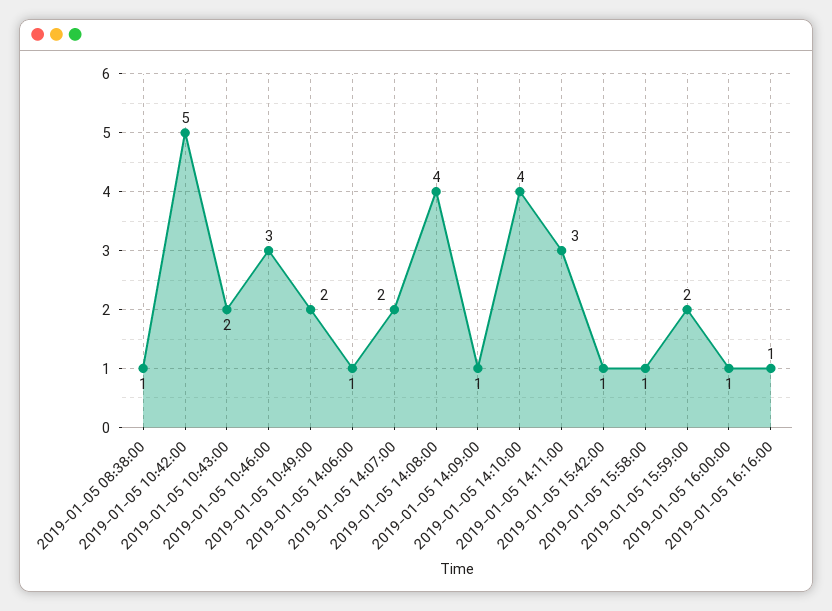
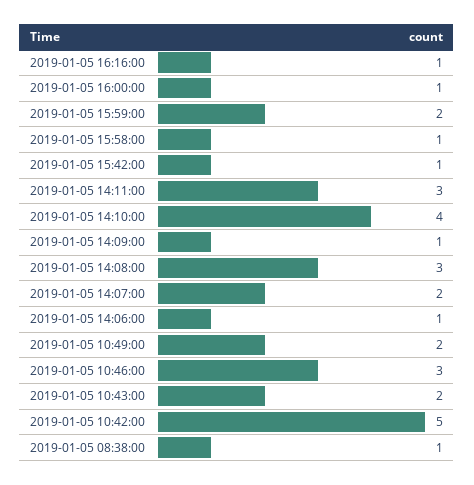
  {
    "2019-01-05 08:38:00": 1,
    "2019-01-05 10:42:00": 5,
    "2019-01-05 10:43:00": 2,
    "2019-01-05 10:46:00": 3,
    "2019-01-05 10:49:00": 2,
    "2019-01-05 14:06:00": 1,
    "2019-01-05 14:07:00": 2,
-   "2019-01-05 14:08:00": 4,
+   "2019-01-05 14:08:00": 3,
    "2019-01-05 14:09:00": 1,
    "2019-01-05 14:10:00": 4,
    "2019-01-05 14:11:00": 3,
    "2019-01-05 15:42:00": 1,
    "2019-01-05 15:58:00": 1,
    "2019-01-05 15:59:00": 2,
    "2019-01-05 16:00:00": 1,
    "2019-01-05 16:16:00": 1
  }

